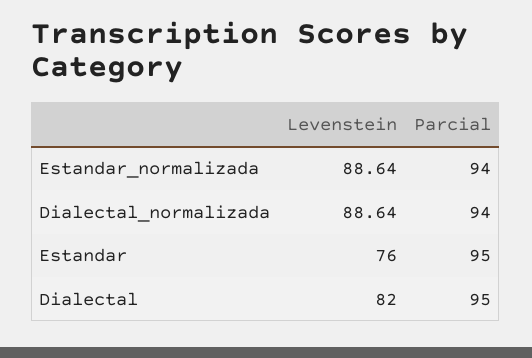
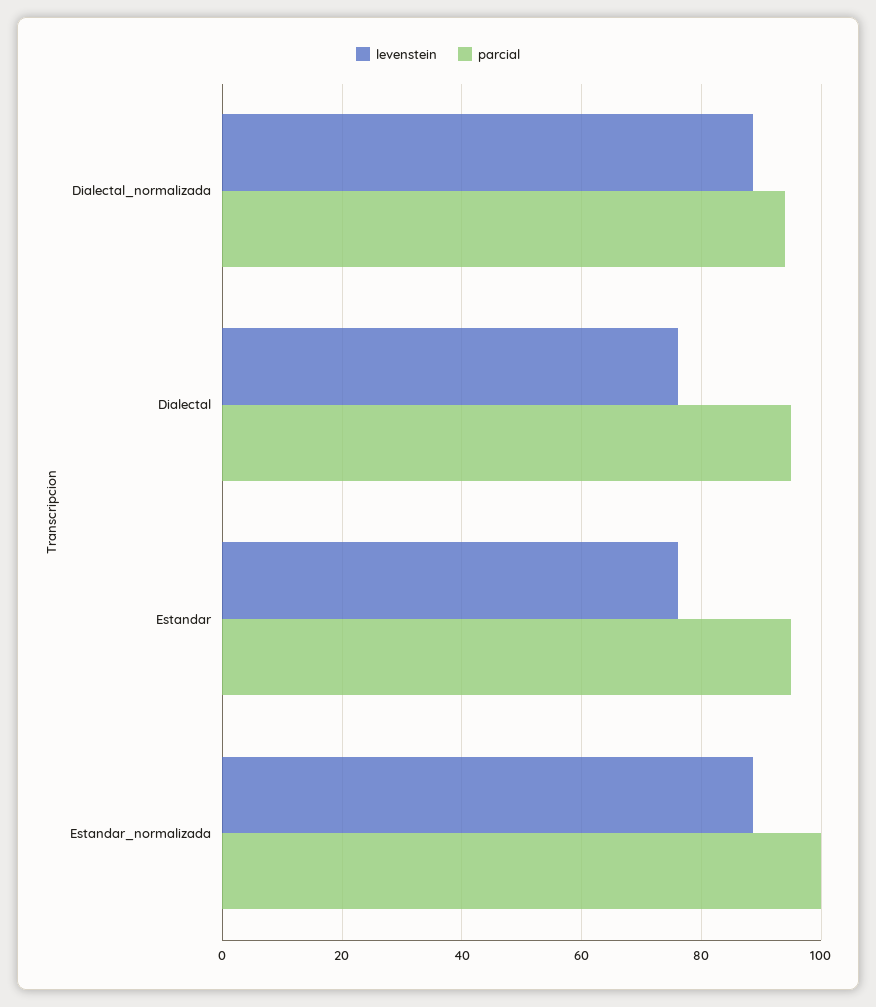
  {
    "Levenstein": {
      "Estandar_normalizada": 88.64,
      "Dialectal_normalizada": 88.64,
      "Estandar": 76,
-     "Dialectal": 82
+     "Dialectal": 76
    },
    "Parcial": {
-     "Estandar_normalizada": 94,
+     "Estandar_normalizada": 100,
      "Dialectal_normalizada": 94,
      "Estandar": 95,
      "Dialectal": 95
    }
  }

